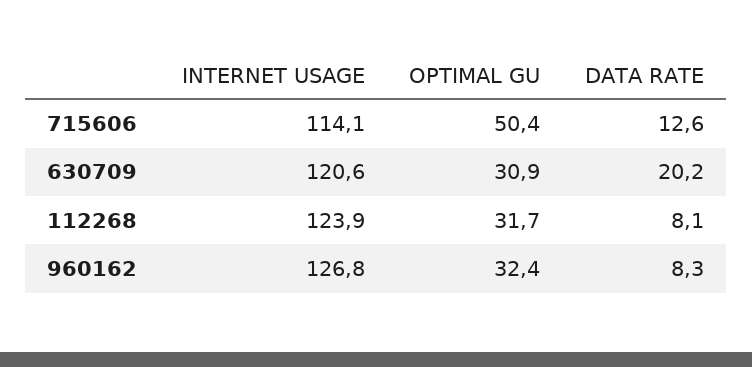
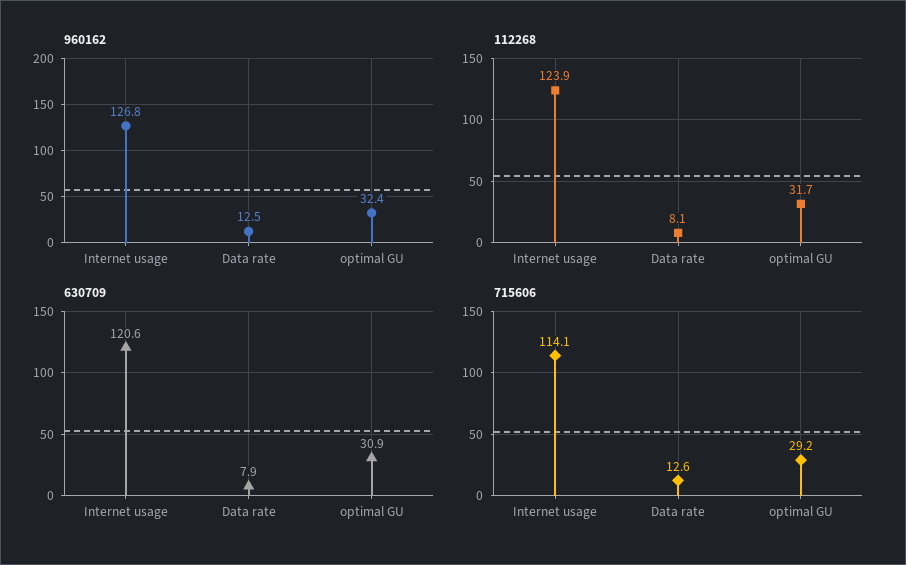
  {
    "715606": {
      "INTERNET USAGE": 114.1,
-     "OPTIMAL GU": 50.4,
+     "OPTIMAL GU": 29.2,
      "DATA RATE": 12.6
    },
    "630709": {
      "INTERNET USAGE": 120.6,
      "OPTIMAL GU": 30.9,
-     "DATA RATE": 20.2
+     "DATA RATE": 7.9
    },
    "112268": {
      "INTERNET USAGE": 123.9,
      "OPTIMAL GU": 31.7,
      "DATA RATE": 8.1
    },
    "960162": {
      "INTERNET USAGE": 126.8,
      "OPTIMAL GU": 32.4,
-     "DATA RATE": 8.3
+     "DATA RATE": 12.5
    }
  }

